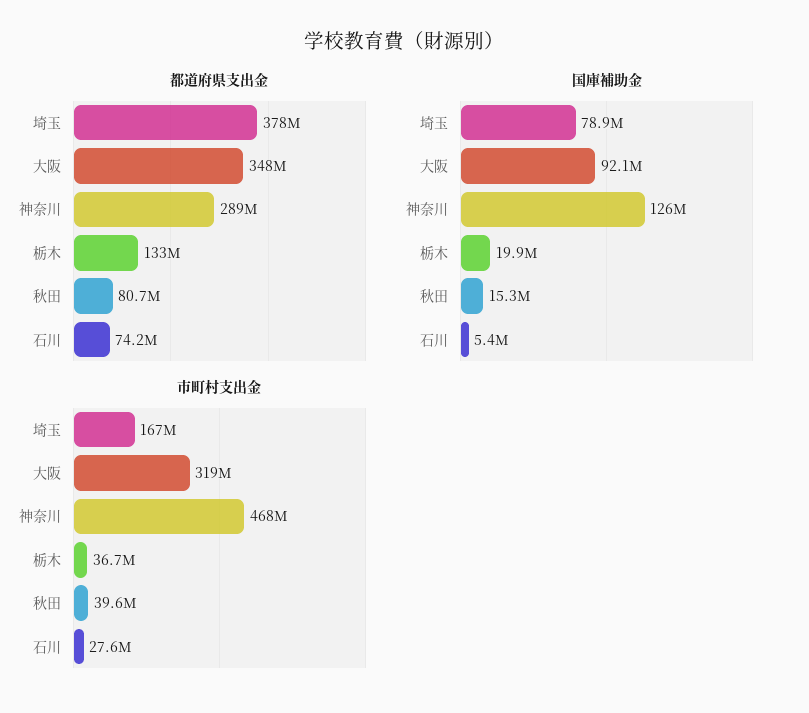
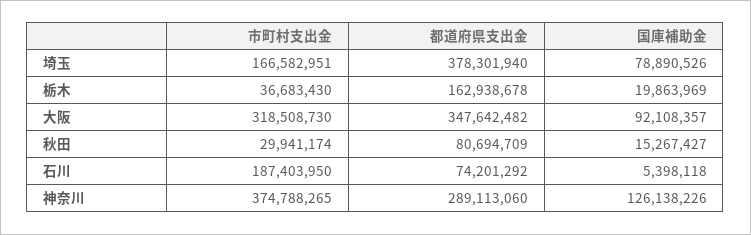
  {
    "都道府県支出金": {
      "埼玉": 378301940,
      "大阪": 347642482,
      "神奈川": 289113060,
-     "栃木": 133000000,
+     "栃木": 162938678,
      "秋田": 80694709,
      "石川": 74201292
    },
    "国庫補助金": {
      "埼玉": 78890526,
      "大阪": 92108357,
      "神奈川": 126138226,
      "栃木": 19863969,
      "秋田": 15267427,
      "石川": 5398118
    },
    "市町村支出金": {
      "埼玉": 166582951,
      "大阪": 318508730,
-     "神奈川": 468000000,
+     "神奈川": 374788265,
      "栃木": 36683430,
-     "秋田": 39600000,
+     "秋田": 29941174,
-     "石川": 27600000
+     "石川": 187403950
    }
  }

